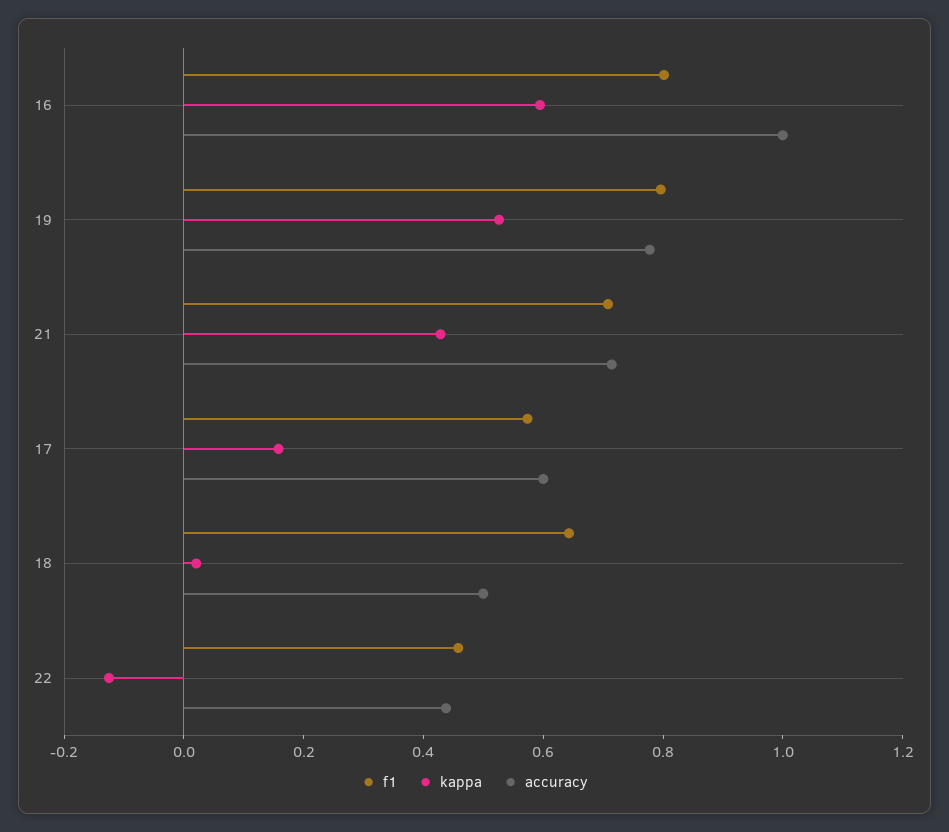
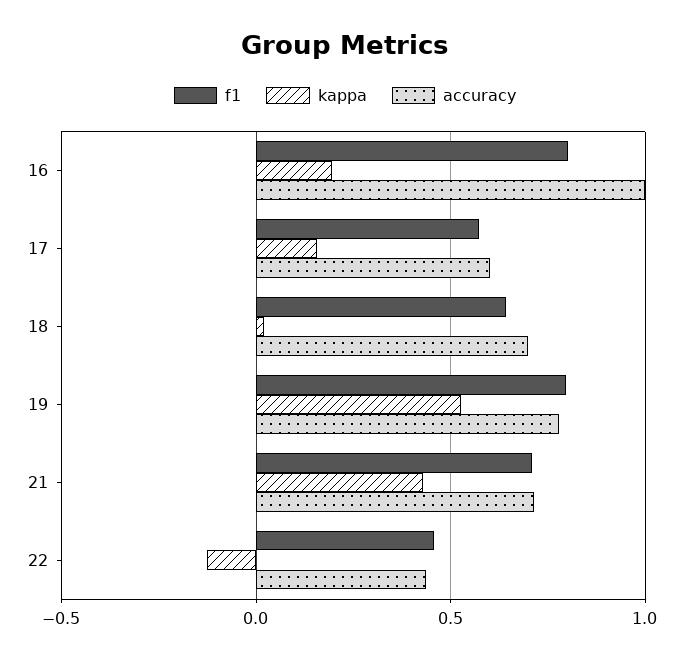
  {
    "f1": {
      "16": 0.8,
      "19": 0.8,
      "21": 0.7,
      "17": 0.55,
      "18": 0.65,
      "22": 0.45
    },
    "kappa": {
-     "16": 0.6,
+     "16": 0.2,
      "19": 0.55,
      "21": 0.45,
      "17": 0.15,
      "18": 0,
      "22": -0.15
    },
    "accuracy": {
      "16": 1,
      "19": 0.8,
      "21": 0.7,
      "17": 0.6,
-     "18": 0.5,
+     "18": 0.7,
      "22": 0.45
    }
  }

